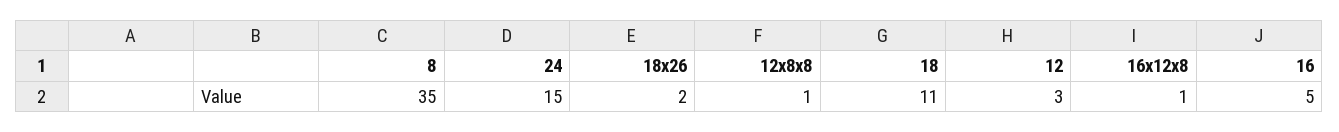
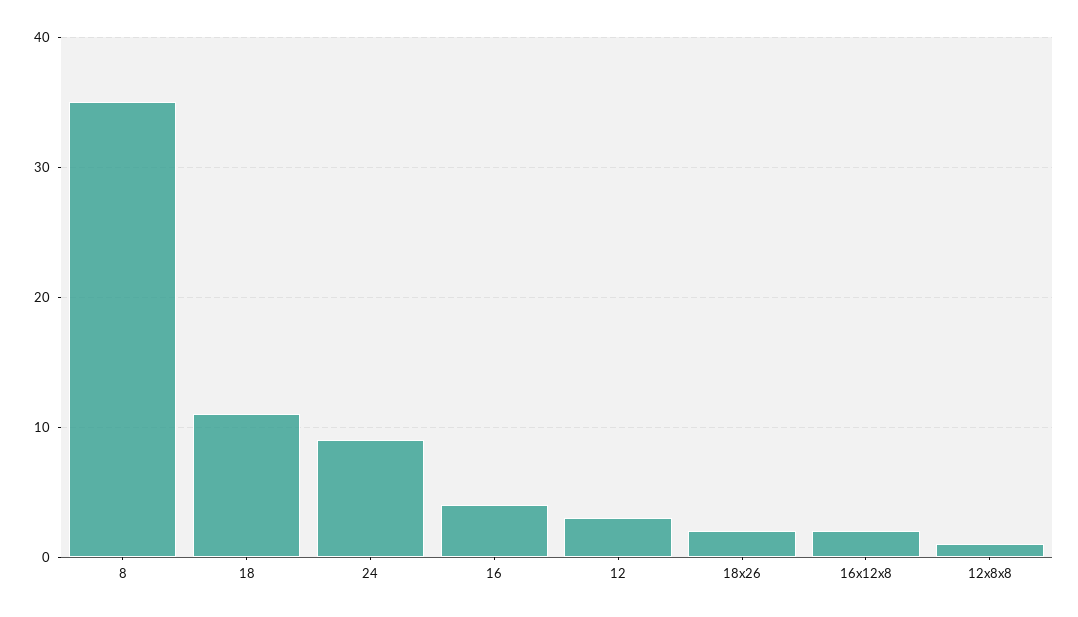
  {
    "8": 35,
-   "24": 15,
+   "24": 9,
    "18x26": 2,
    "12x8x8": 1,
    "18": 11,
    "12": 3,
-   "16x12x8": 1,
+   "16x12x8": 2,
-   "16": 5
+   "16": 4
  }

